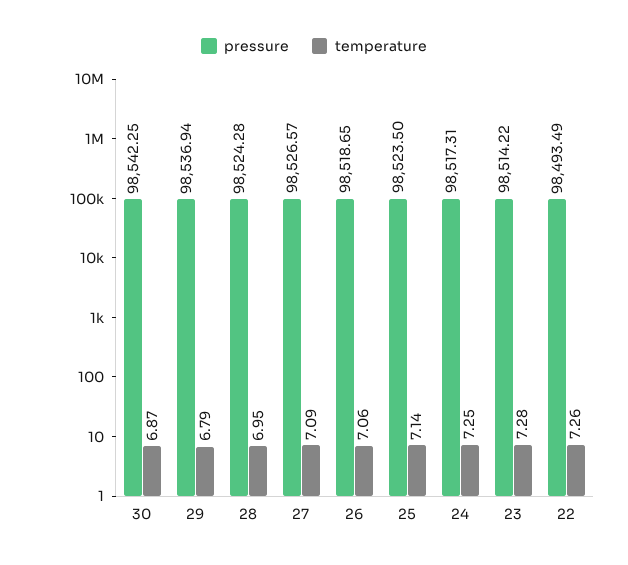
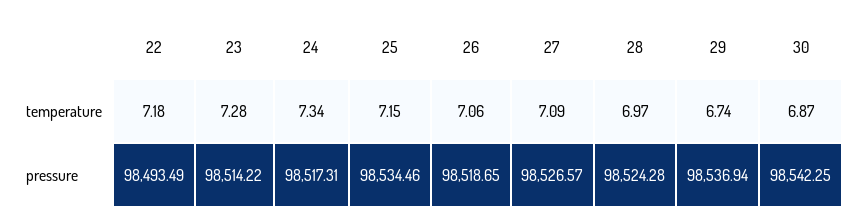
  {
    "pressure": {
      "30": 98542.25,
      "29": 98536.94,
      "28": 98524.28,
      "27": 98526.57,
      "26": 98518.65,
-     "25": 98523.5,
+     "25": 98534.46,
      "24": 98517.31,
      "23": 98514.22,
      "22": 98493.49
    },
    "temperature": {
      "30": 6.87,
-     "29": 6.79,
+     "29": 6.74,
-     "28": 6.95,
+     "28": 6.97,
      "27": 7.09,
      "26": 7.06,
-     "25": 7.14,
+     "25": 7.15,
-     "24": 7.25,
+     "24": 7.34,
      "23": 7.28,
-     "22": 7.26
+     "22": 7.18
    }
  }

